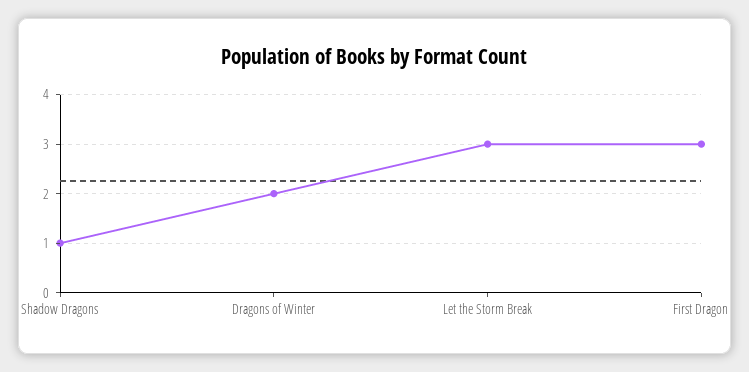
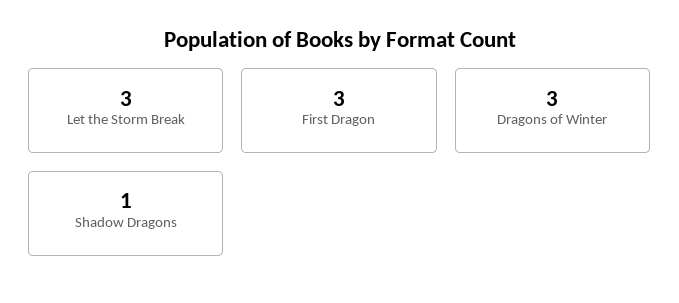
  {
    "Shadow Dragons": 1,
-   "Dragons of Winter": 2,
+   "Dragons of Winter": 3,
    "Let the Storm Break": 3,
    "First Dragon": 3
  }

